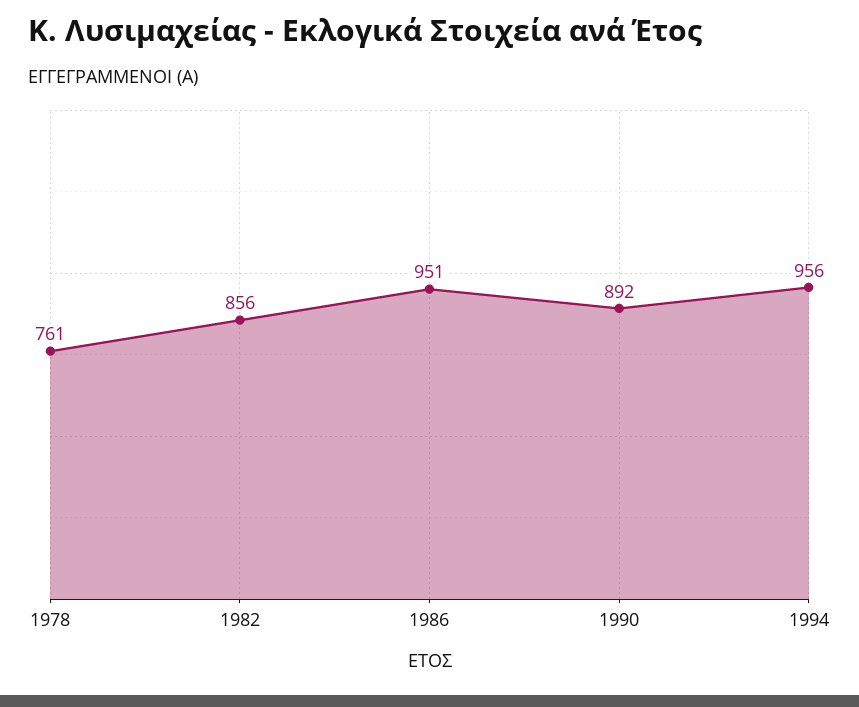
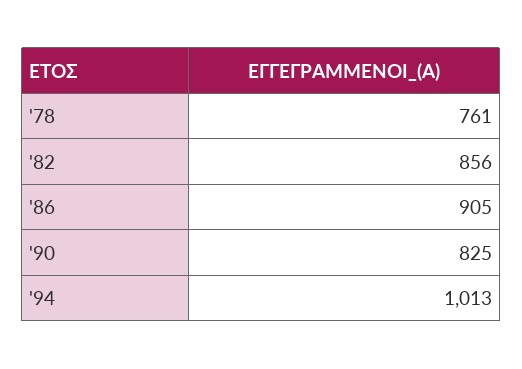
  {
    "1978": 761,
    "1982": 856,
-   "1986": 951,
+   "1986": 905,
-   "1990": 892,
+   "1990": 825,
-   "1994": 956
+   "1994": 1013
  }

